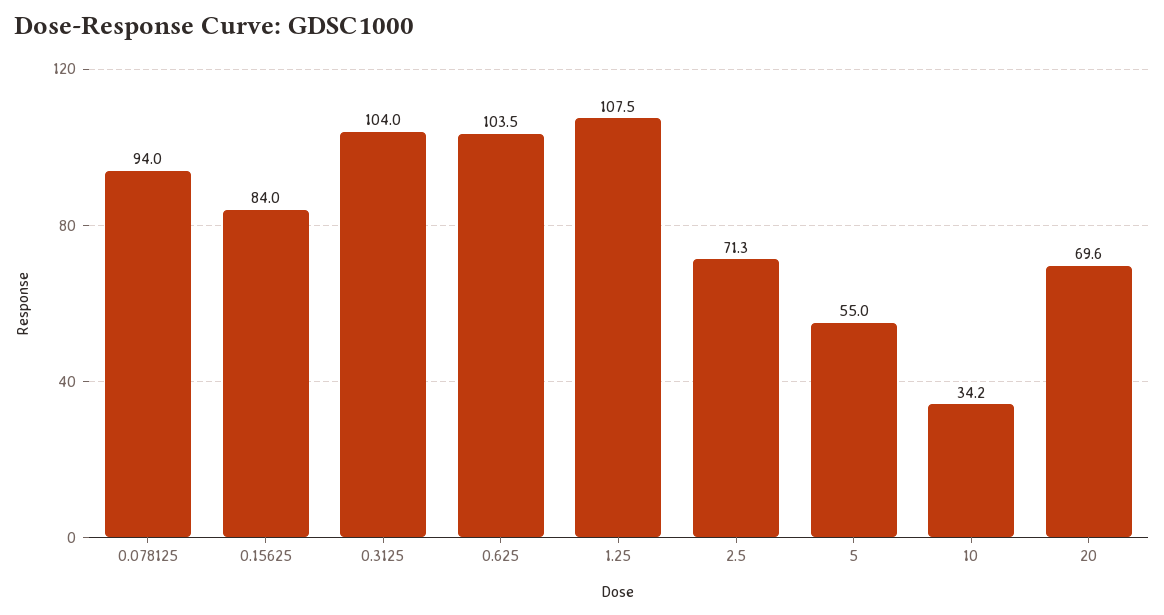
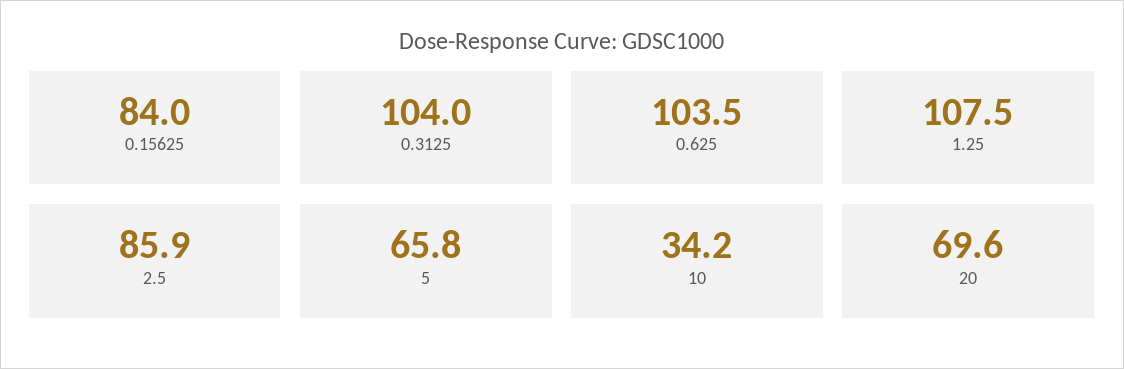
  {
-   "0.078125": 94,
    "0.15625": 84,
    "0.3125": 104,
    "0.625": 103.5,
    "1.25": 107.5,
-   "2.5": 71.3,
+   "2.5": 85.9,
-   "5": 55,
+   "5": 65.8,
    "10": 34.2,
    "20": 69.6
  }

